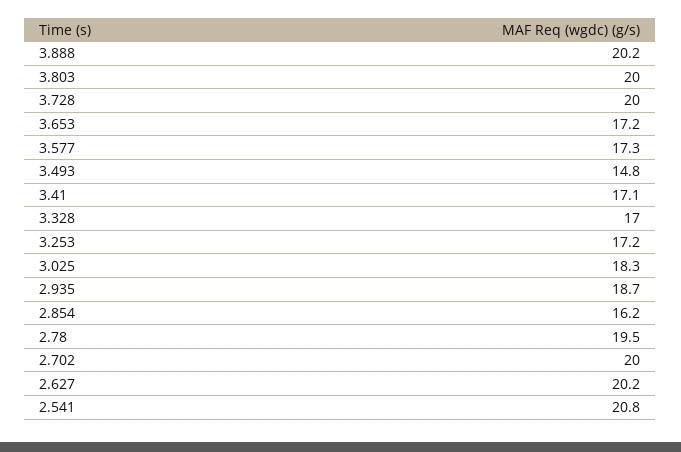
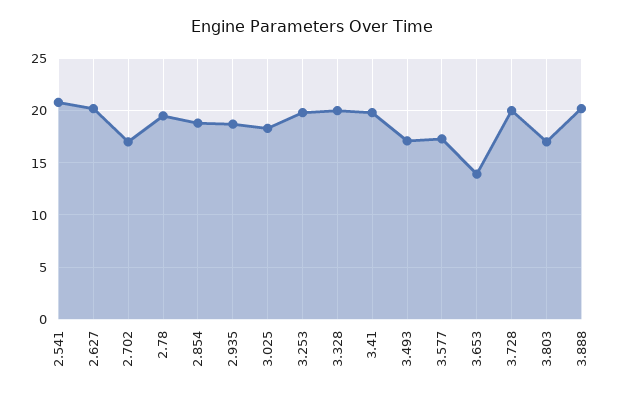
  {
    "3.888": 20.2,
-   "3.803": 20,
+   "3.803": 17,
    "3.728": 20,
-   "3.653": 17.2,
+   "3.653": 14,
    "3.577": 17.3,
-   "3.493": 14.8,
+   "3.493": 17,
-   "3.41": 17.1,
+   "3.41": 20,
-   "3.328": 17,
+   "3.328": 20,
-   "3.253": 17.2,
+   "3.253": 20,
    "3.025": 18.3,
    "2.935": 18.7,
-   "2.854": 16.2,
+   "2.854": 19,
    "2.78": 19.5,
-   "2.702": 20,
+   "2.702": 17,
    "2.627": 20.2,
    "2.541": 20.8
  }

